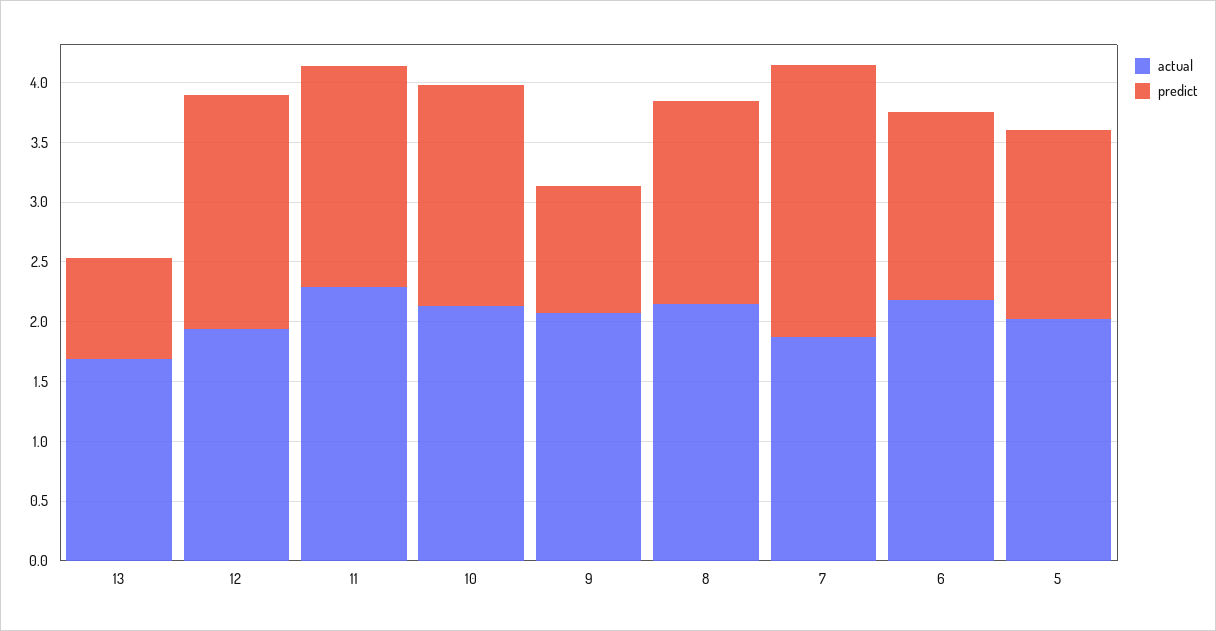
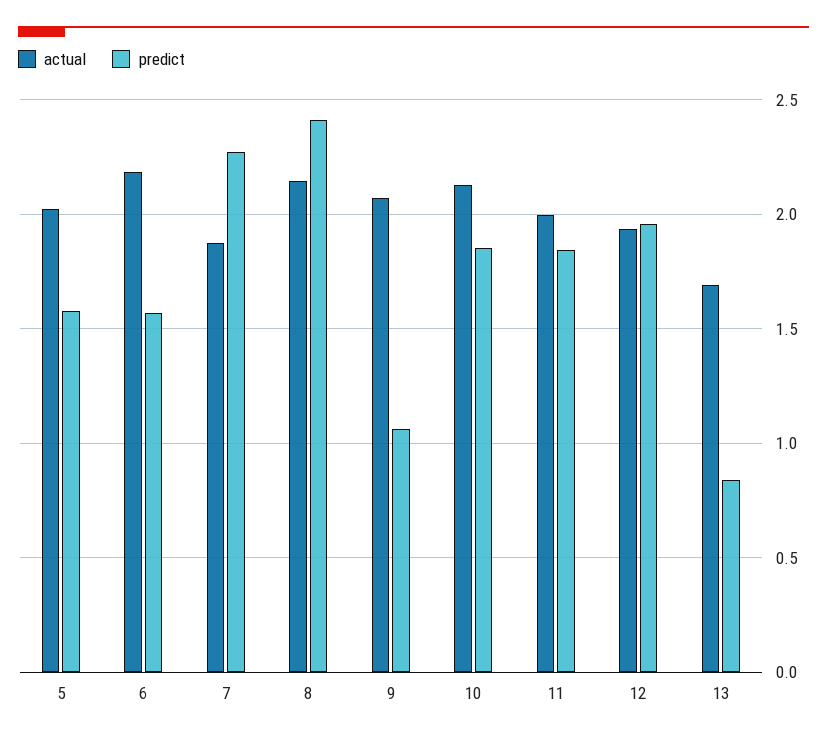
  {
    "actual": {
      "13": 1.7,
      "12": 1.95,
-     "11": 2.3,
+     "11": 2,
      "10": 2.15,
      "9": 2.05,
      "8": 2.15,
      "7": 1.9,
      "6": 2.2,
      "5": 2
    },
    "predict": {
      "13": 0.85,
      "12": 1.95,
      "11": 1.85,
      "10": 1.85,
      "9": 1.05,
-     "8": 1.7,
+     "8": 2.4,
      "7": 2.25,
      "6": 1.55,
      "5": 1.6
    }
  }

